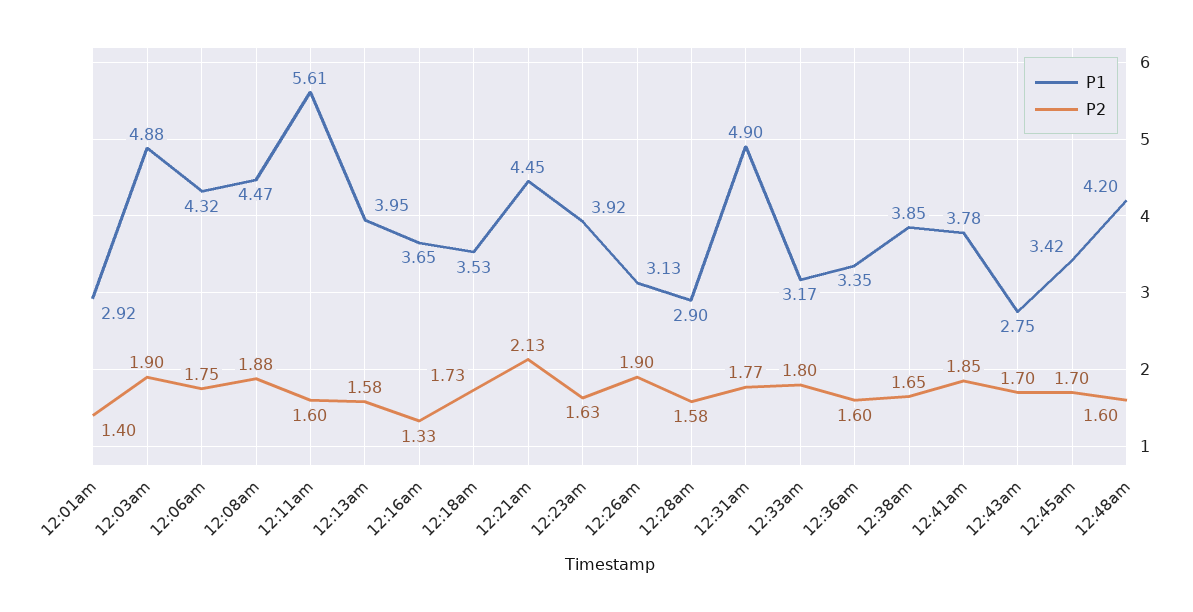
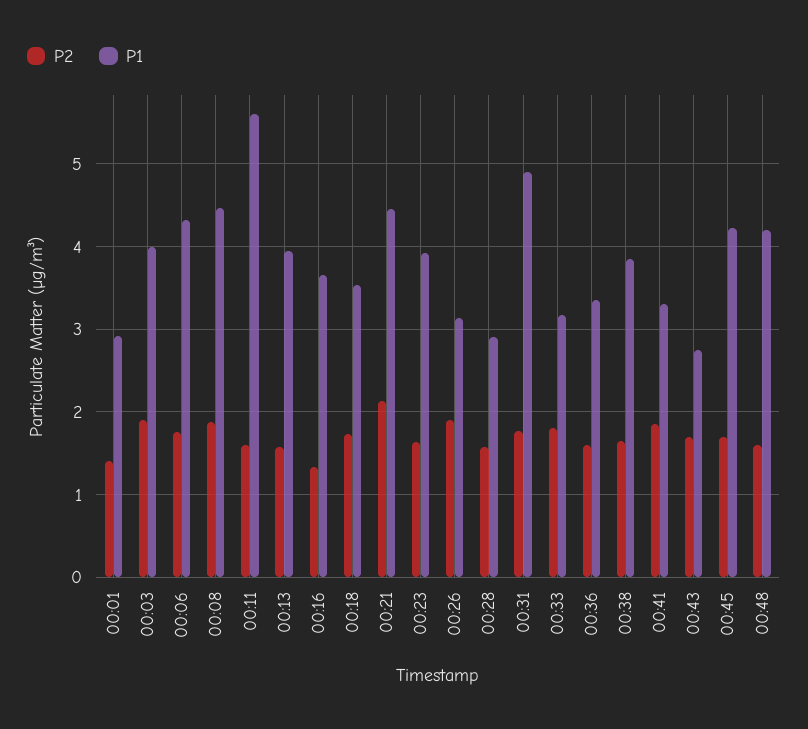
  {
    "P1": {
      "12:01am": 2.92,
-     "12:03am": 4.88,
+     "12:03am": 4,
      "12:06am": 4.32,
      "12:08am": 4.47,
      "12:11am": 5.61,
      "12:13am": 3.95,
      "12:16am": 3.65,
      "12:18am": 3.53,
      "12:21am": 4.45,
      "12:23am": 3.92,
      "12:26am": 3.13,
      "12:28am": 2.9,
      "12:31am": 4.9,
      "12:33am": 3.17,
      "12:36am": 3.35,
      "12:38am": 3.85,
-     "12:41am": 3.78,
+     "12:41am": 3.3,
      "12:43am": 2.75,
-     "12:45am": 3.42,
+     "12:45am": 4.2,
      "12:48am": 4.2
    },
    "P2": {
      "12:01am": 1.4,
      "12:03am": 1.9,
      "12:06am": 1.75,
      "12:08am": 1.88,
      "12:11am": 1.6,
      "12:13am": 1.58,
      "12:16am": 1.33,
      "12:18am": 1.73,
      "12:21am": 2.13,
      "12:23am": 1.63,
      "12:26am": 1.9,
      "12:28am": 1.58,
      "12:31am": 1.77,
      "12:33am": 1.8,
      "12:36am": 1.6,
      "12:38am": 1.65,
      "12:41am": 1.85,
      "12:43am": 1.7,
      "12:45am": 1.7,
      "12:48am": 1.6
    }
  }

